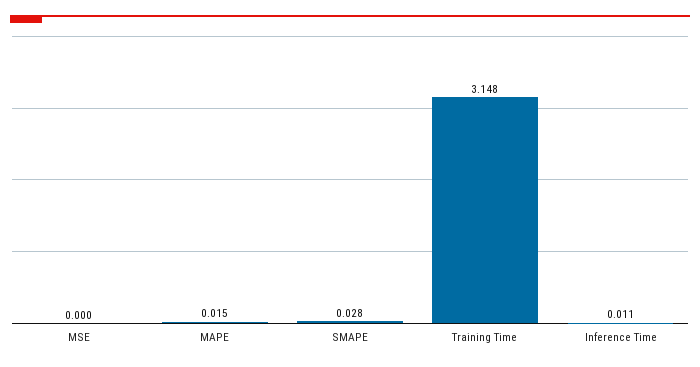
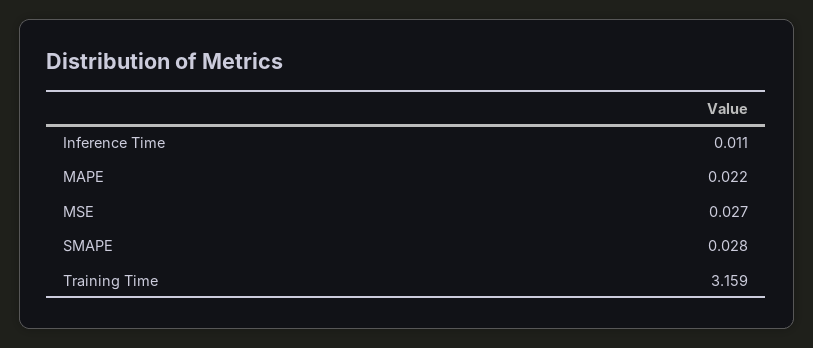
  {
-   "MSE": 0,
+   "MSE": 0.027,
-   "MAPE": 0.015,
+   "MAPE": 0.022,
    "SMAPE": 0.028,
-   "Training Time": 3.148,
+   "Training Time": 3.159,
    "Inference Time": 0.011
  }

